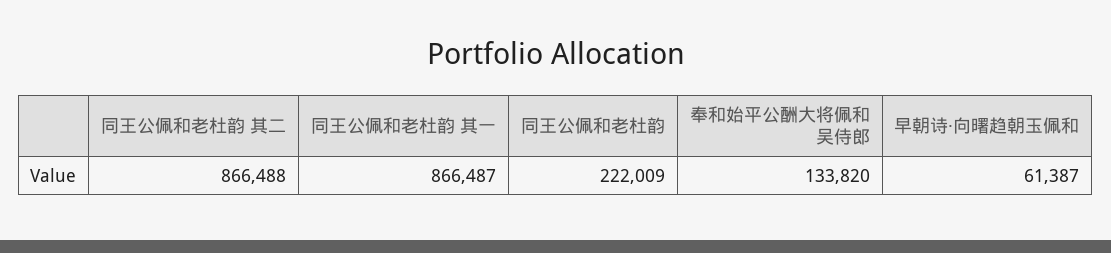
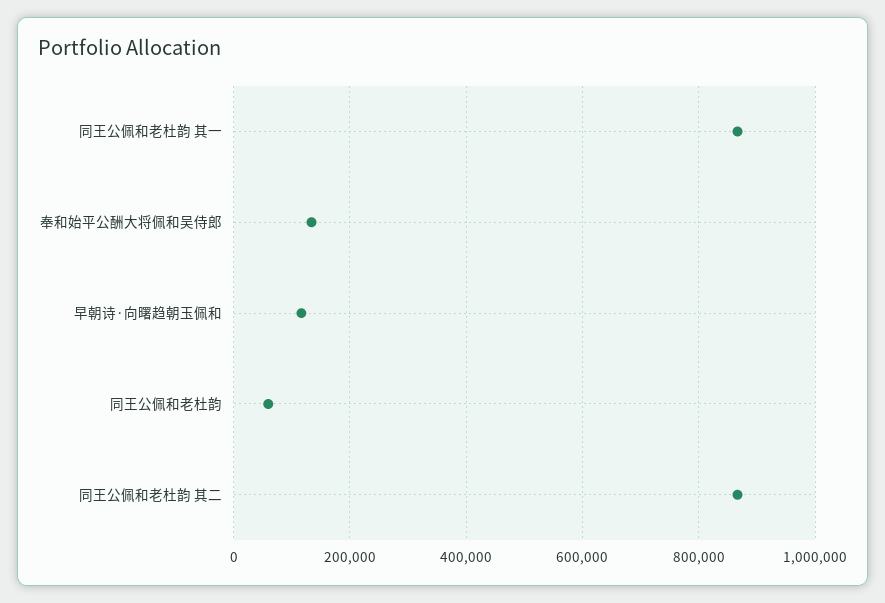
  {
    "同王公佩和老杜韵 其二": 866488,
    "同王公佩和老杜韵 其一": 866487,
-   "同王公佩和老杜韵": 222009,
+   "同王公佩和老杜韵": 60000,
    "奉和始平公酬大将佩和吴侍郎": 133820,
-   "早朝诗·向曙趋朝玉佩和": 61387
+   "早朝诗·向曙趋朝玉佩和": 120000
  }

